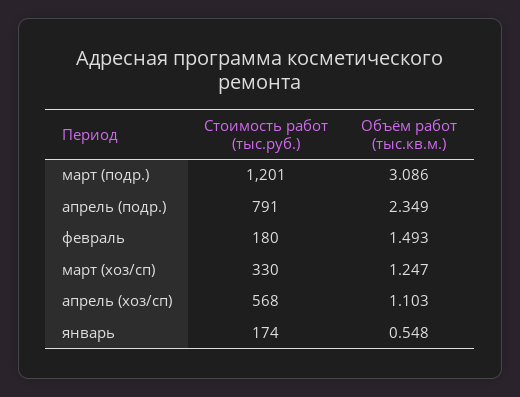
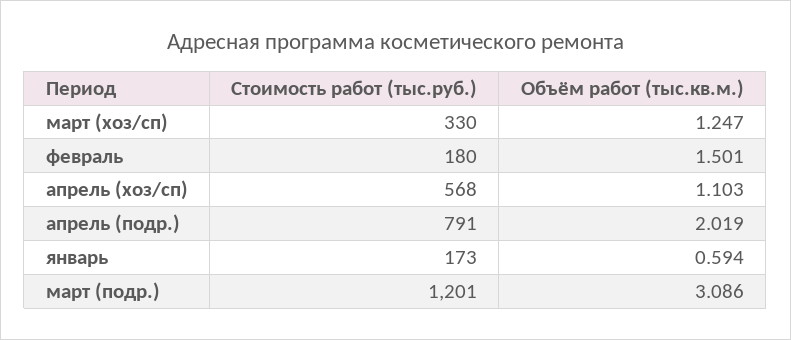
  {
    "Стоимость работ (тыс.руб.)": {
      "март (подр.)": 1201,
      "апрель (подр.)": 791,
      "февраль": 180,
      "март (хоз/сп)": 330,
      "апрель (хоз/сп)": 568,
-     "январь": 174
+     "январь": 173
    },
    "Объём работ (тыс.кв.м.)": {
      "март (подр.)": 3.086,
-     "апрель (подр.)": 2.349,
+     "апрель (подр.)": 2.019,
-     "февраль": 1.493,
+     "февраль": 1.501,
      "март (хоз/сп)": 1.247,
      "апрель (хоз/сп)": 1.103,
-     "январь": 0.548
+     "январь": 0.594
    }
  }

